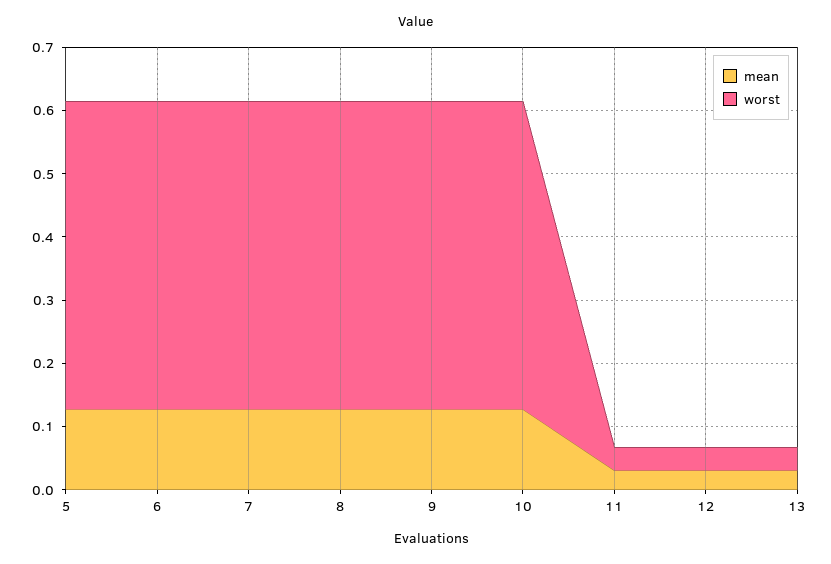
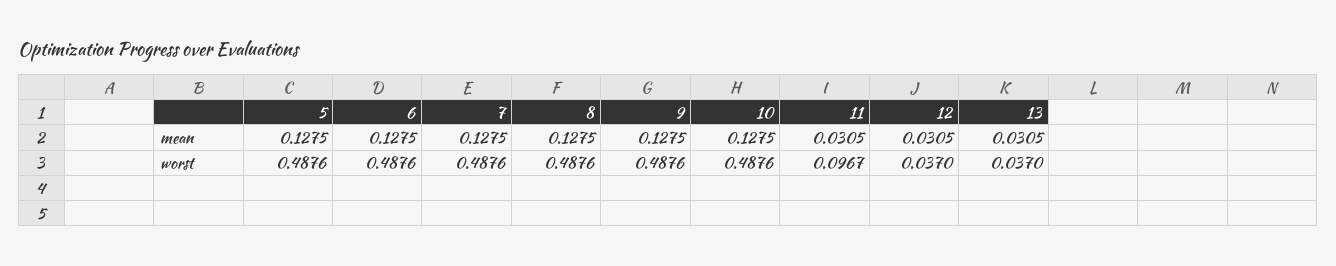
  {
    "mean": {
      "5": 0.1275,
      "6": 0.1275,
      "7": 0.1275,
      "8": 0.1275,
      "9": 0.1275,
      "10": 0.1275,
      "11": 0.0305,
      "12": 0.0305,
      "13": 0.0305
    },
    "worst": {
      "5": 0.4876,
      "6": 0.4876,
      "7": 0.4876,
      "8": 0.4876,
      "9": 0.4876,
      "10": 0.4876,
-     "11": 0.04,
+     "11": 0.0967,
      "12": 0.037,
      "13": 0.037
    }
  }

